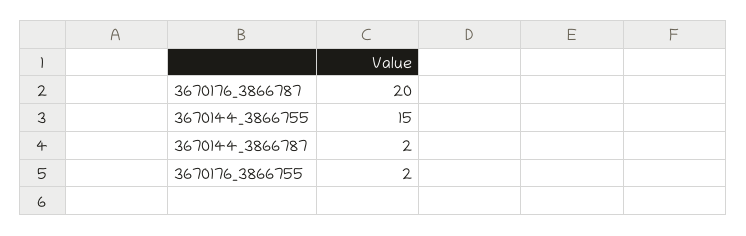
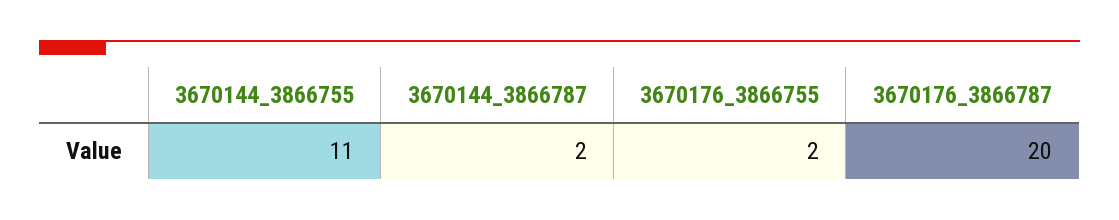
  {
    "3670176_3866787": 20,
-   "3670144_3866755": 15,
+   "3670144_3866755": 11,
    "3670144_3866787": 2,
    "3670176_3866755": 2
  }

